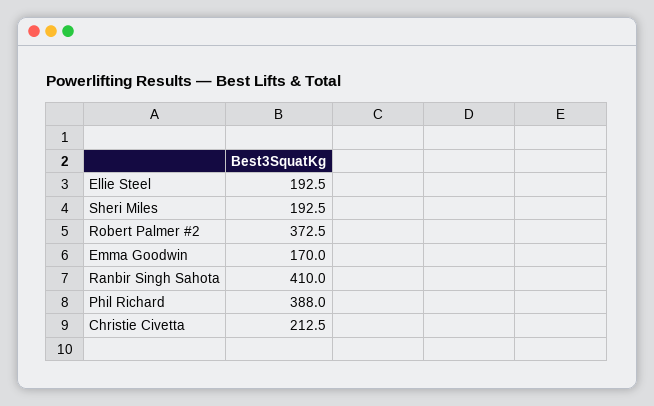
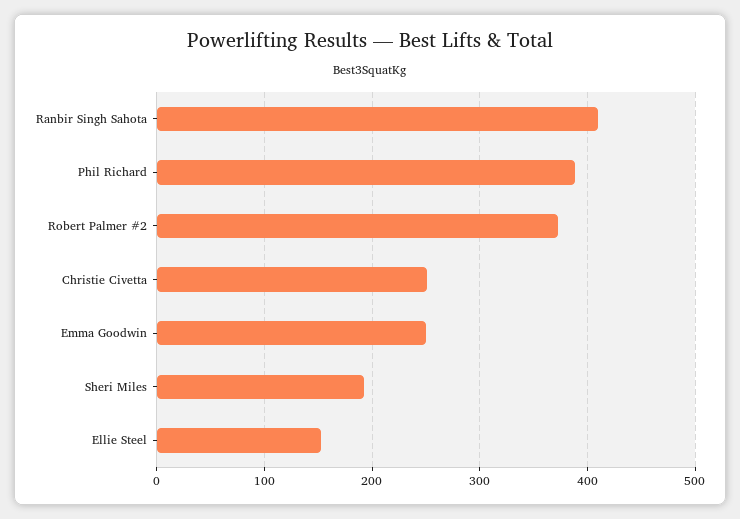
  {
-   "Ellie Steel": 192.5,
+   "Ellie Steel": 150,
    "Sheri Miles": 192.5,
    "Robert Palmer #2": 372.5,
-   "Emma Goodwin": 170,
+   "Emma Goodwin": 250,
    "Ranbir Singh Sahota": 410,
    "Phil Richard": 388,
-   "Christie Civetta": 212.5
+   "Christie Civetta": 250
  }

